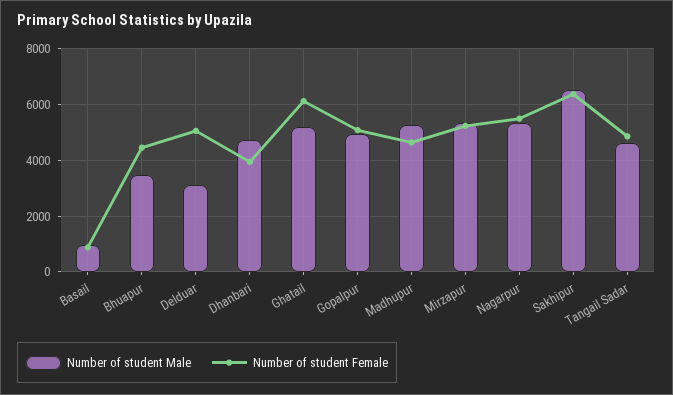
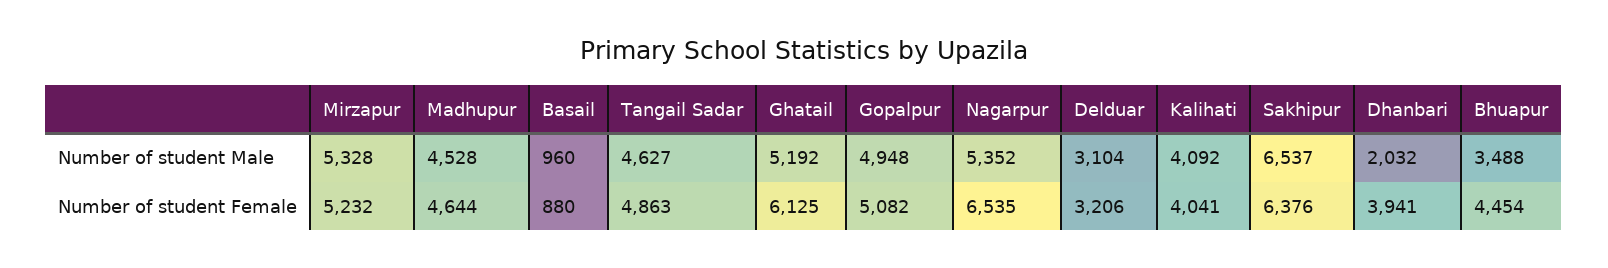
  {
    "Number of student Male": {
      "Basail": 960,
      "Bhuapur": 3488,
      "Delduar": 3104,
-     "Dhanbari": 4750,
+     "Dhanbari": 2032,
      "Ghatail": 5192,
      "Gopalpur": 4948,
-     "Madhupur": 5250,
+     "Madhupur": 4528,
      "Mirzapur": 5328,
      "Nagarpur": 5352,
      "Sakhipur": 6537,
-     "Tangail Sadar": 4627
+     "Tangail Sadar": 4627,
+     "Kalihati": 4092
    },
    "Number of student Female": {
      "Basail": 880,
      "Bhuapur": 4454,
-     "Delduar": 5000,
+     "Delduar": 3206,
      "Dhanbari": 3941,
      "Ghatail": 6125,
      "Gopalpur": 5082,
      "Madhupur": 4644,
      "Mirzapur": 5232,
-     "Nagarpur": 5500,
+     "Nagarpur": 6535,
      "Sakhipur": 6376,
-     "Tangail Sadar": 4863
+     "Tangail Sadar": 4863,
+     "Kalihati": 4041
    }
  }

